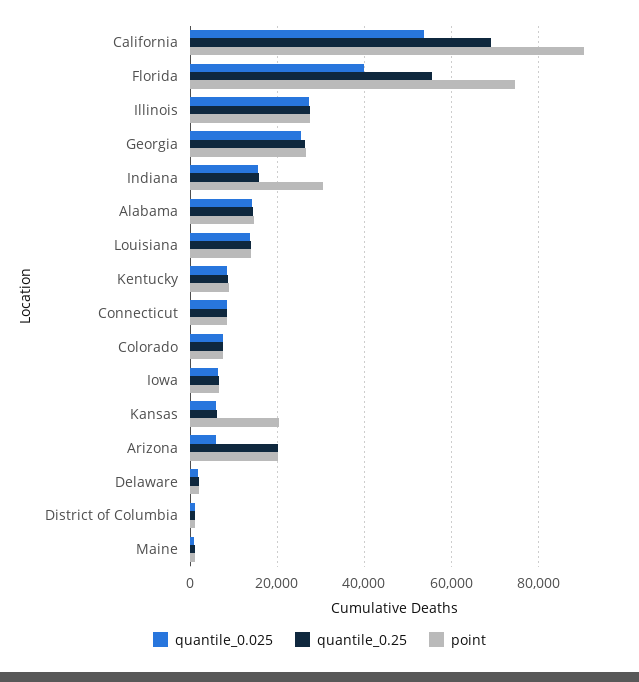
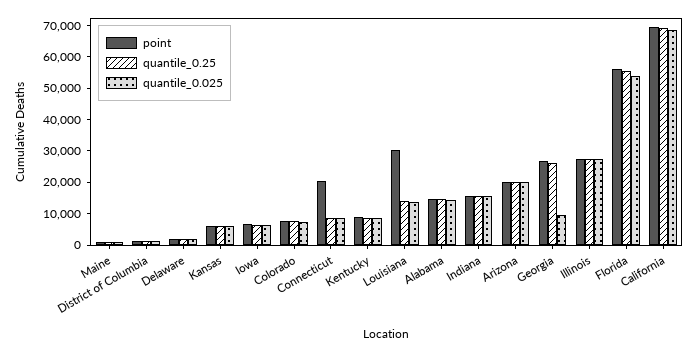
  {
    "quantile_0.025": {
-     "California": 54000,
+     "California": 70000,
-     "Florida": 40000,
+     "Florida": 55000,
      "Illinois": 28000,
-     "Georgia": 26000,
+     "Georgia": 10000,
      "Indiana": 16000,
      "Alabama": 14000,
      "Louisiana": 14000,
      "Kentucky": 8000,
      "Connecticut": 8000,
      "Colorado": 8000,
      "Iowa": 6000,
      "Kansas": 6000,
-     "Arizona": 6000,
+     "Arizona": 20000,
      "Delaware": 2000,
      "District of Columbia": 2000,
      "Maine": 2000
    },
    "quantile_0.25": {
      "California": 70000,
      "Florida": 56000,
      "Illinois": 28000,
      "Georgia": 26000,
      "Indiana": 16000,
      "Alabama": 14000,
      "Louisiana": 14000,
      "Kentucky": 8000,
      "Connecticut": 8000,
      "Colorado": 8000,
      "Iowa": 6000,
      "Kansas": 6000,
      "Arizona": 20000,
      "Delaware": 2000,
      "District of Columbia": 2000,
      "Maine": 2000
    },
    "point": {
-     "California": 90000,
+     "California": 70000,
-     "Florida": 74000,
+     "Florida": 55000,
      "Illinois": 28000,
      "Georgia": 26000,
-     "Indiana": 30000,
+     "Indiana": 15000,
      "Alabama": 14000,
-     "Louisiana": 14000,
+     "Louisiana": 30000,
      "Kentucky": 8000,
-     "Connecticut": 8000,
+     "Connecticut": 20000,
      "Colorado": 8000,
      "Iowa": 6000,
-     "Kansas": 20000,
+     "Kansas": 5000,
      "Arizona": 20000,
      "Delaware": 2000,
      "District of Columbia": 2000,
      "Maine": 2000
    }
  }

